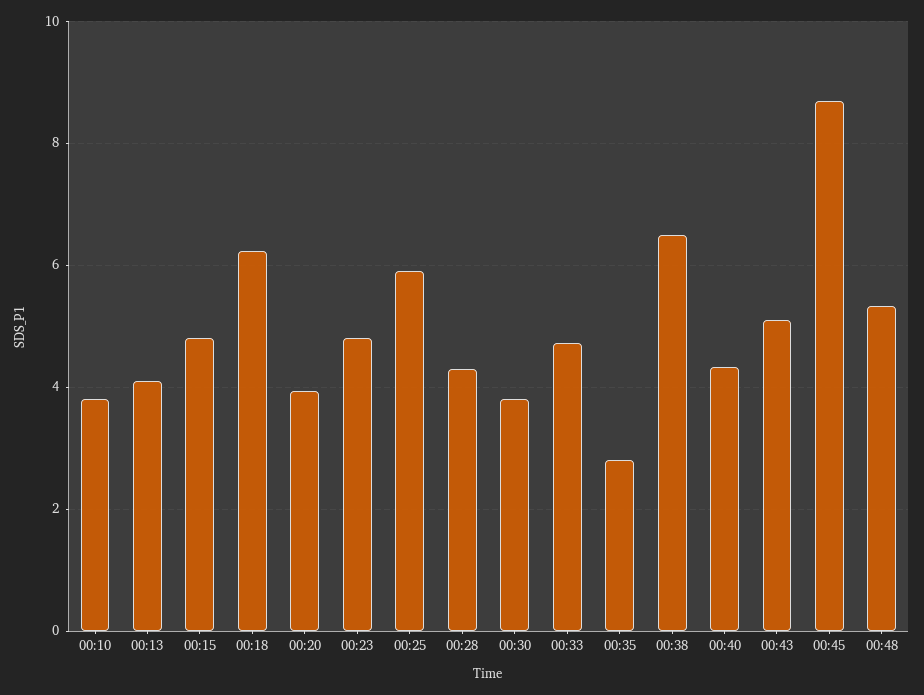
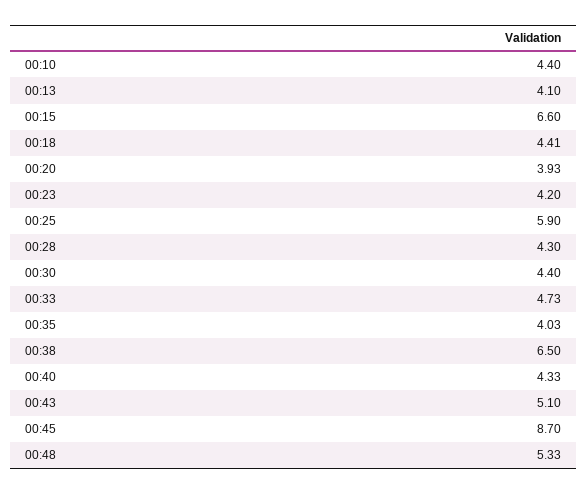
  {
-   "00:10": 3.8,
+   "00:10": 4.4,
    "00:13": 4.1,
-   "00:15": 4.8,
+   "00:15": 6.6,
-   "00:18": 6.2,
+   "00:18": 4.41,
    "00:20": 3.93,
-   "00:23": 4.8,
+   "00:23": 4.2,
    "00:25": 5.9,
    "00:28": 4.3,
-   "00:30": 3.8,
+   "00:30": 4.4,
    "00:33": 4.73,
-   "00:35": 2.8,
+   "00:35": 4.03,
    "00:38": 6.5,
    "00:40": 4.33,
    "00:43": 5.1,
    "00:45": 8.7,
    "00:48": 5.33
  }

